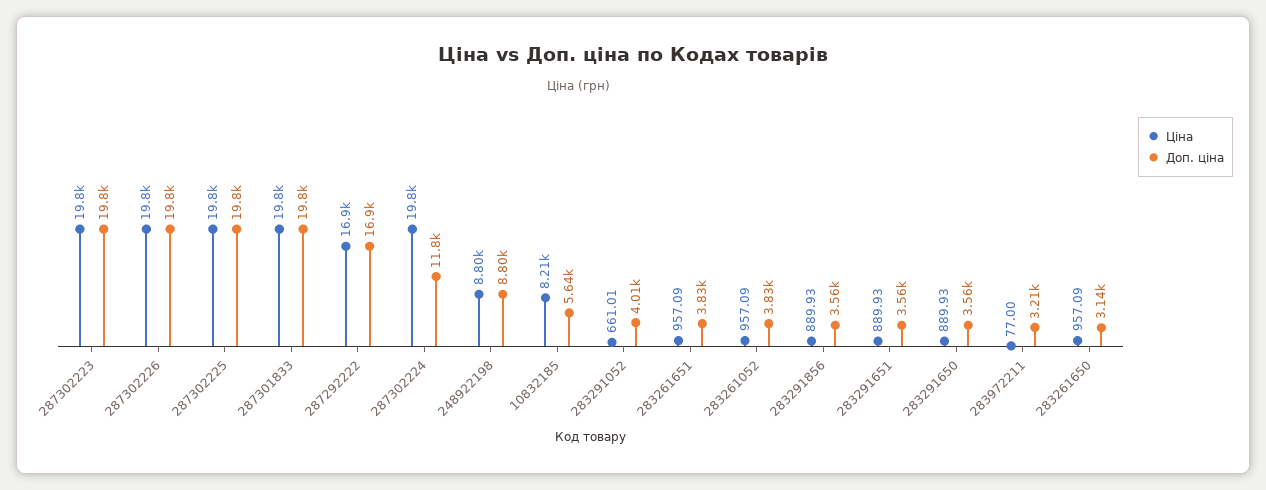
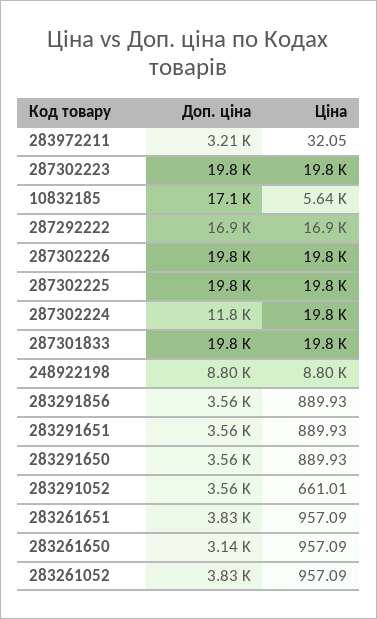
  {
    "Ціна": {
      "287302223": 19800,
      "287302226": 19800,
      "287302225": 19800,
      "287301833": 19800,
      "287292222": 16900,
      "287302224": 19800,
      "248922198": 8800,
-     "10832185": 8210,
+     "10832185": 5640,
      "283291052": 661.01,
      "283261651": 957.09,
      "283261052": 957.09,
      "283291856": 889.93,
      "283291651": 889.93,
      "283291650": 889.93,
-     "283972211": 77,
+     "283972211": 32.05,
      "283261650": 957.09
    },
    "Доп. ціна": {
      "287302223": 19800,
      "287302226": 19800,
      "287302225": 19800,
      "287301833": 19800,
      "287292222": 16900,
      "287302224": 11800,
      "248922198": 8800,
-     "10832185": 5640,
+     "10832185": 17100,
-     "283291052": 4010,
+     "283291052": 3560,
      "283261651": 3830,
      "283261052": 3830,
      "283291856": 3560,
      "283291651": 3560,
      "283291650": 3560,
      "283972211": 3210,
      "283261650": 3140
    }
  }

